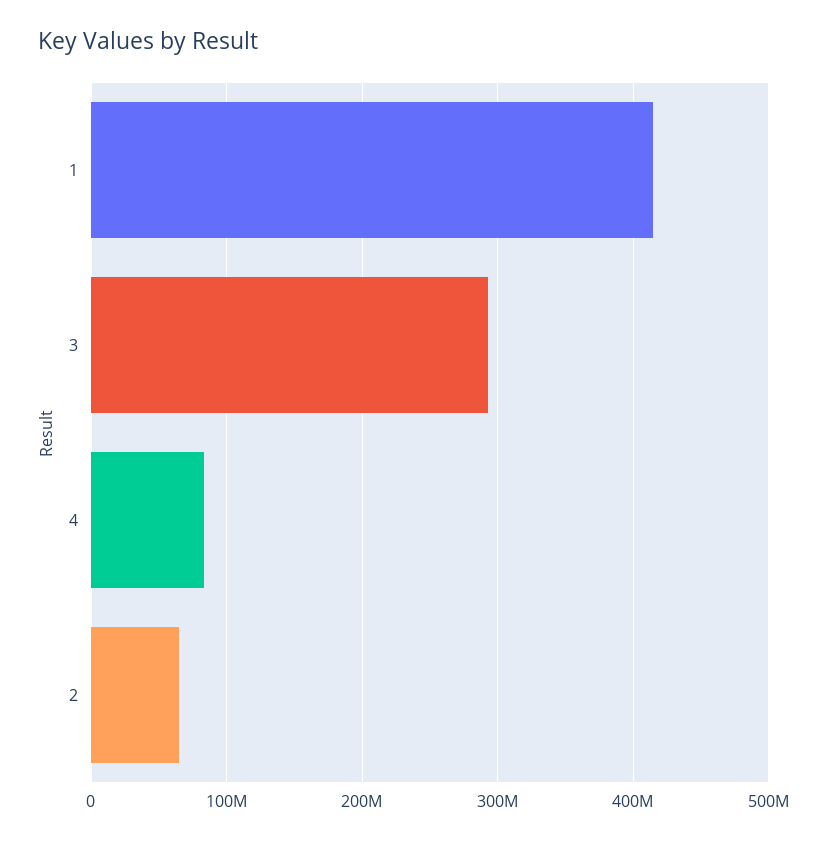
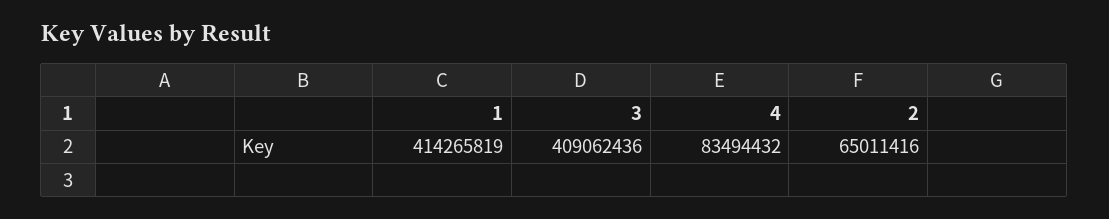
  {
    "1": 414265819,
-   "3": 290000000,
+   "3": 409062436,
    "4": 83494432,
    "2": 65011416
  }

